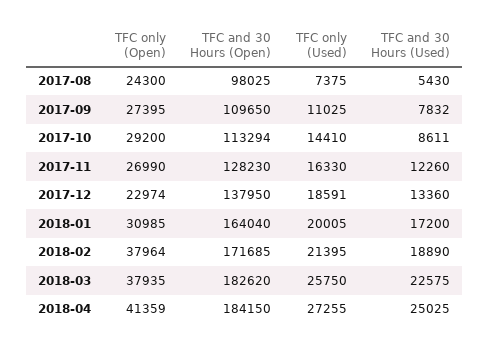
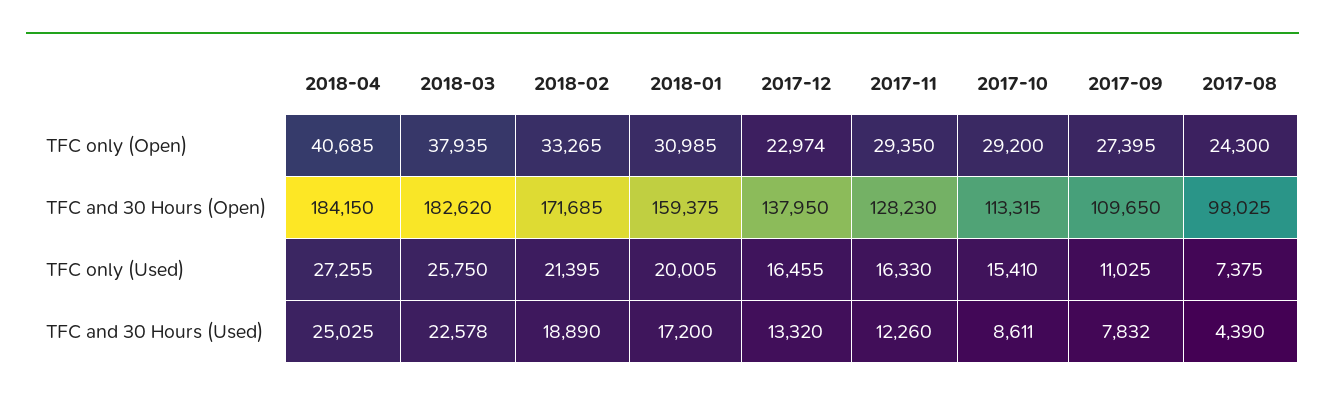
  {
    "TFC only (Open)": {
      "2017-08": 24300,
      "2017-09": 27395,
      "2017-10": 29200,
-     "2017-11": 26990,
+     "2017-11": 29350,
      "2017-12": 22974,
      "2018-01": 30985,
-     "2018-02": 37964,
+     "2018-02": 33265,
      "2018-03": 37935,
-     "2018-04": 41359
+     "2018-04": 40685
    },
    "TFC and 30 Hours (Open)": {
      "2017-08": 98025,
      "2017-09": 109650,
-     "2017-10": 113294,
+     "2017-10": 113315,
      "2017-11": 128230,
      "2017-12": 137950,
-     "2018-01": 164040,
+     "2018-01": 159375,
      "2018-02": 171685,
      "2018-03": 182620,
      "2018-04": 184150
    },
    "TFC only (Used)": {
      "2017-08": 7375,
      "2017-09": 11025,
-     "2017-10": 14410,
+     "2017-10": 15410,
      "2017-11": 16330,
-     "2017-12": 18591,
+     "2017-12": 16455,
      "2018-01": 20005,
      "2018-02": 21395,
      "2018-03": 25750,
      "2018-04": 27255
    },
    "TFC and 30 Hours (Used)": {
-     "2017-08": 5430,
+     "2017-08": 4390,
      "2017-09": 7832,
      "2017-10": 8611,
      "2017-11": 12260,
-     "2017-12": 13360,
+     "2017-12": 13320,
      "2018-01": 17200,
      "2018-02": 18890,
-     "2018-03": 22575,
+     "2018-03": 22578,
      "2018-04": 25025
    }
  }

